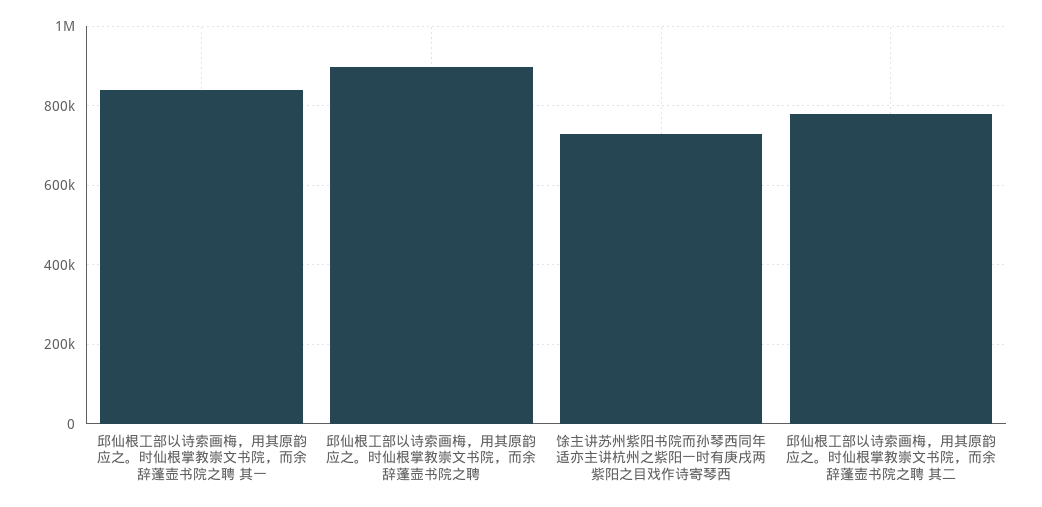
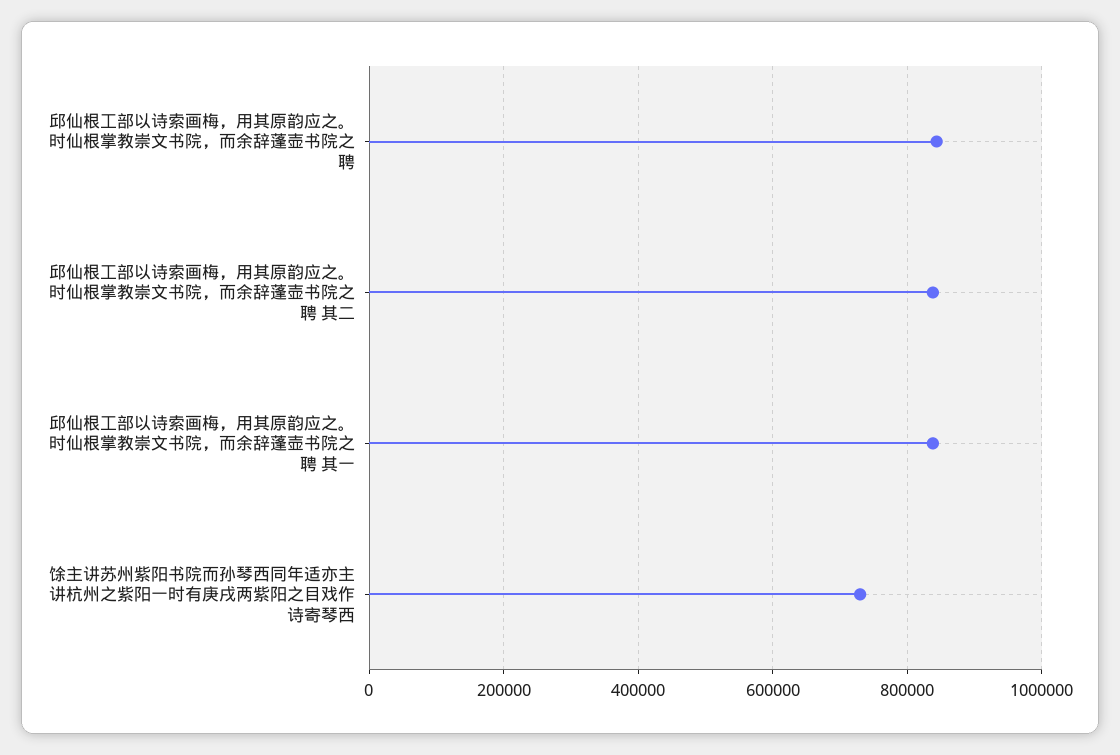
  {
    "邱仙根工部以诗索画梅，用其原韵应之。时仙根掌教崇文书院，而余辞蓬壶书院之聘 其一": 840000,
-   "邱仙根工部以诗索画梅，用其原韵应之。时仙根掌教崇文书院，而余辞蓬壶书院之聘": 900000,
+   "邱仙根工部以诗索画梅，用其原韵应之。时仙根掌教崇文书院，而余辞蓬壶书院之聘": 840000,
    "馀主讲苏州紫阳书院而孙琴西同年适亦主讲杭州之紫阳一时有庚戌两紫阳之目戏作诗寄琴西": 740000,
-   "邱仙根工部以诗索画梅，用其原韵应之。时仙根掌教崇文书院，而余辞蓬壶书院之聘 其二": 780000
+   "邱仙根工部以诗索画梅，用其原韵应之。时仙根掌教崇文书院，而余辞蓬壶书院之聘 其二": 840000
  }

